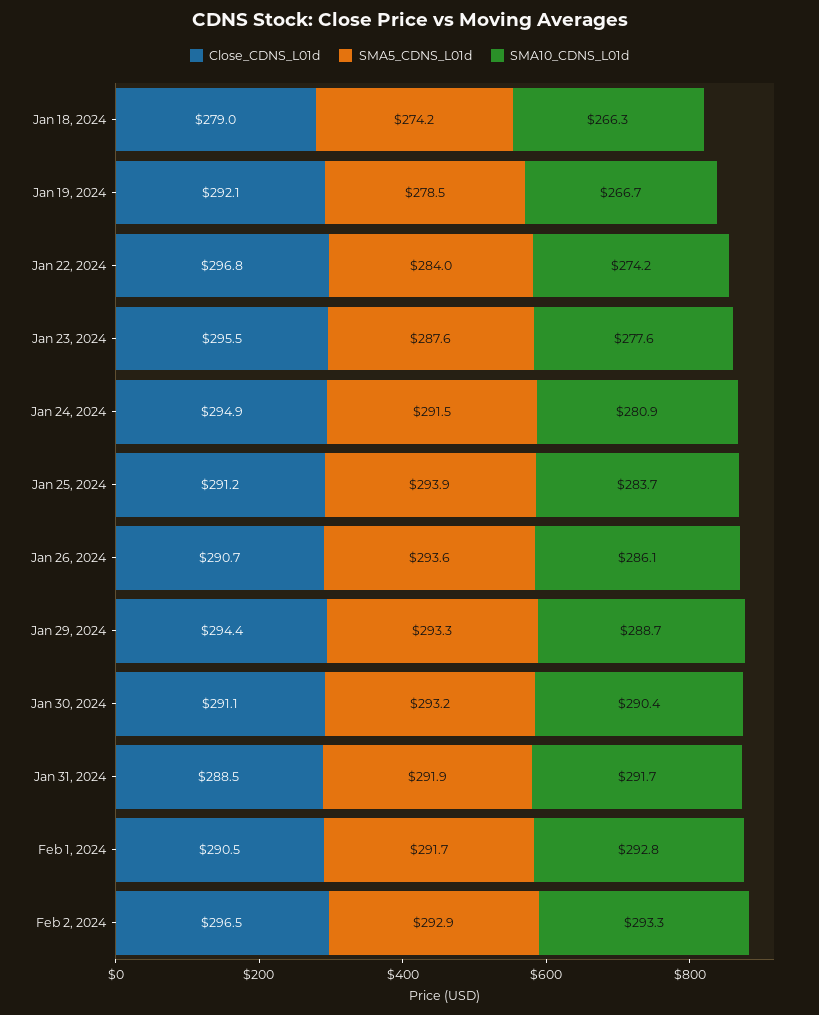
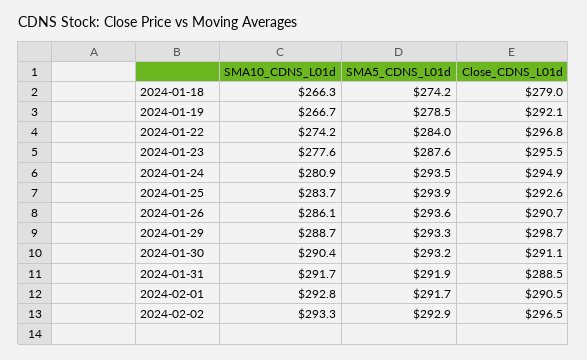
  {
    "Close_CDNS_L01d": {
      "Jan 18, 2024": 279,
      "Jan 19, 2024": 292.1,
      "Jan 22, 2024": 296.8,
      "Jan 23, 2024": 295.5,
      "Jan 24, 2024": 294.9,
-     "Jan 25, 2024": 291.2,
+     "Jan 25, 2024": 292.6,
      "Jan 26, 2024": 290.7,
-     "Jan 29, 2024": 294.4,
+     "Jan 29, 2024": 298.7,
      "Jan 30, 2024": 291.1,
      "Jan 31, 2024": 288.5,
      "Feb 1, 2024": 290.5,
      "Feb 2, 2024": 296.5
    },
    "SMA5_CDNS_L01d": {
      "Jan 18, 2024": 274.2,
      "Jan 19, 2024": 278.5,
      "Jan 22, 2024": 284,
      "Jan 23, 2024": 287.6,
-     "Jan 24, 2024": 291.5,
+     "Jan 24, 2024": 293.5,
      "Jan 25, 2024": 293.9,
      "Jan 26, 2024": 293.6,
      "Jan 29, 2024": 293.3,
      "Jan 30, 2024": 293.2,
      "Jan 31, 2024": 291.9,
      "Feb 1, 2024": 291.7,
      "Feb 2, 2024": 292.9
    },
    "SMA10_CDNS_L01d": {
      "Jan 18, 2024": 266.3,
      "Jan 19, 2024": 266.7,
      "Jan 22, 2024": 274.2,
      "Jan 23, 2024": 277.6,
      "Jan 24, 2024": 280.9,
      "Jan 25, 2024": 283.7,
      "Jan 26, 2024": 286.1,
      "Jan 29, 2024": 288.7,
      "Jan 30, 2024": 290.4,
      "Jan 31, 2024": 291.7,
      "Feb 1, 2024": 292.8,
      "Feb 2, 2024": 293.3
    }
  }

